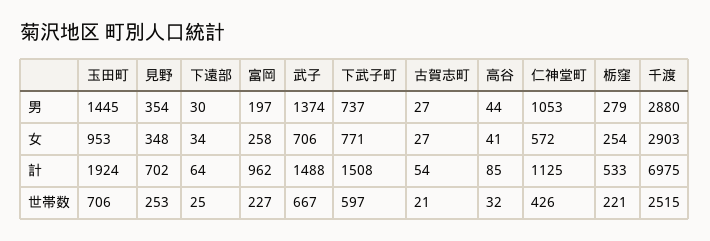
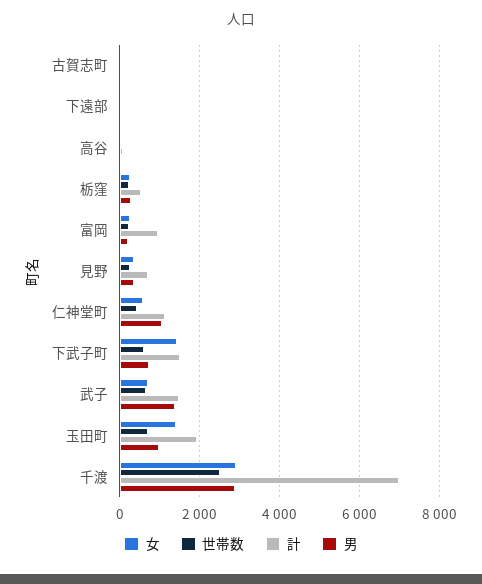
  {
    "男": {
-     "玉田町": 1445,
+     "玉田町": 1000,
      "見野": 354,
      "下遠部": 30,
      "富岡": 197,
      "武子": 1374,
      "下武子町": 737,
      "古賀志町": 27,
      "高谷": 44,
      "仁神堂町": 1053,
      "栃窪": 279,
      "千渡": 2880
    },
    "女": {
-     "玉田町": 953,
+     "玉田町": 1400,
      "見野": 348,
      "下遠部": 34,
      "富岡": 258,
      "武子": 706,
-     "下武子町": 771,
+     "下武子町": 1400,
      "古賀志町": 27,
      "高谷": 41,
      "仁神堂町": 572,
      "栃窪": 254,
      "千渡": 2903
    },
    "計": {
      "玉田町": 1924,
      "見野": 702,
      "下遠部": 64,
      "富岡": 962,
      "武子": 1488,
      "下武子町": 1508,
      "古賀志町": 54,
      "高谷": 85,
      "仁神堂町": 1125,
      "栃窪": 533,
      "千渡": 6975
    },
    "世帯数": {
      "玉田町": 706,
      "見野": 253,
      "下遠部": 25,
      "富岡": 227,
      "武子": 667,
      "下武子町": 597,
      "古賀志町": 21,
      "高谷": 32,
      "仁神堂町": 426,
      "栃窪": 221,
      "千渡": 2515
    }
  }

